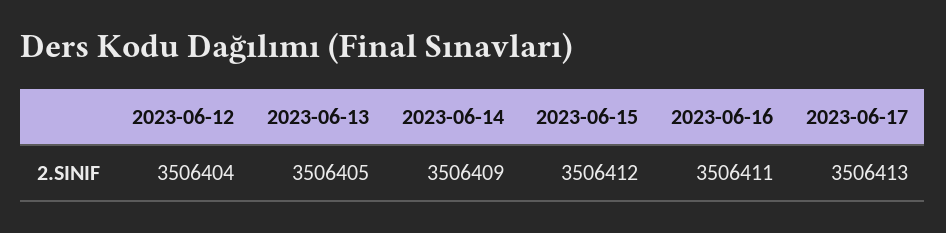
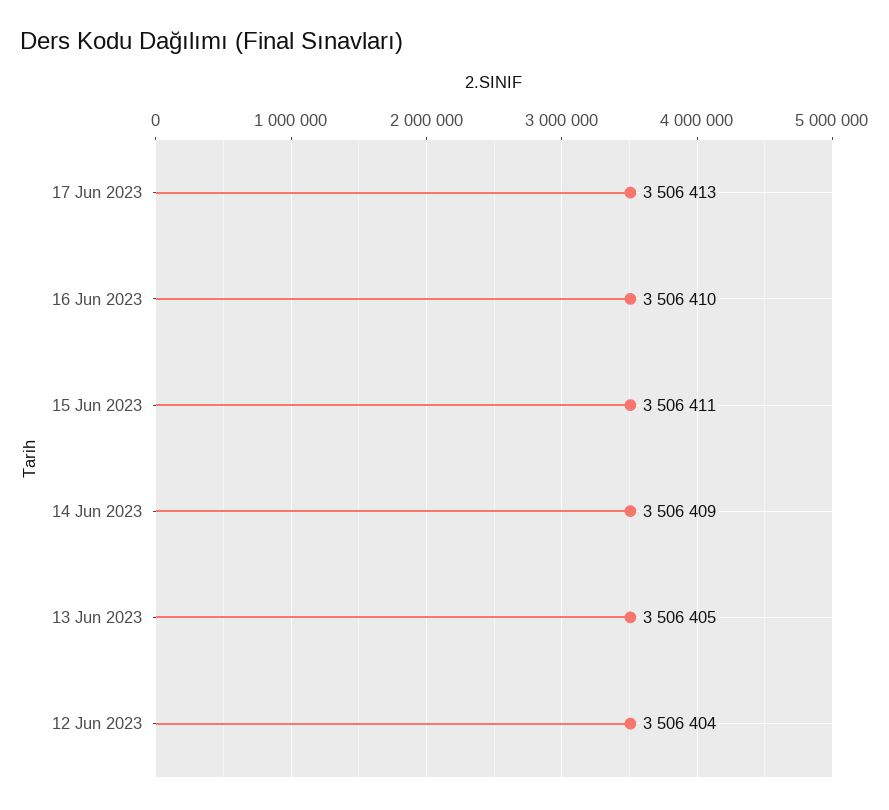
  {
    "2023-06-12": 3506404,
    "2023-06-13": 3506405,
    "2023-06-14": 3506409,
-   "2023-06-15": 3506412,
+   "2023-06-15": 3506411,
-   "2023-06-16": 3506411,
+   "2023-06-16": 3506410,
    "2023-06-17": 3506413
  }

